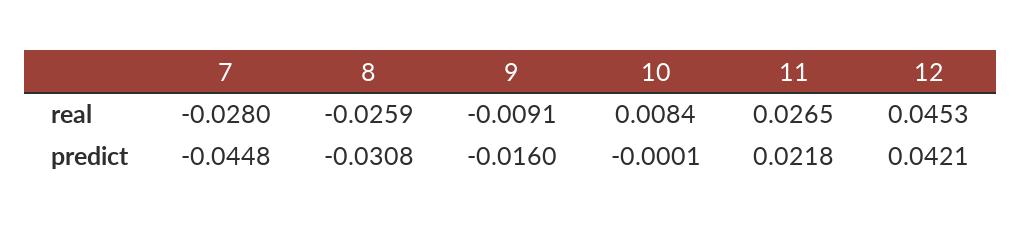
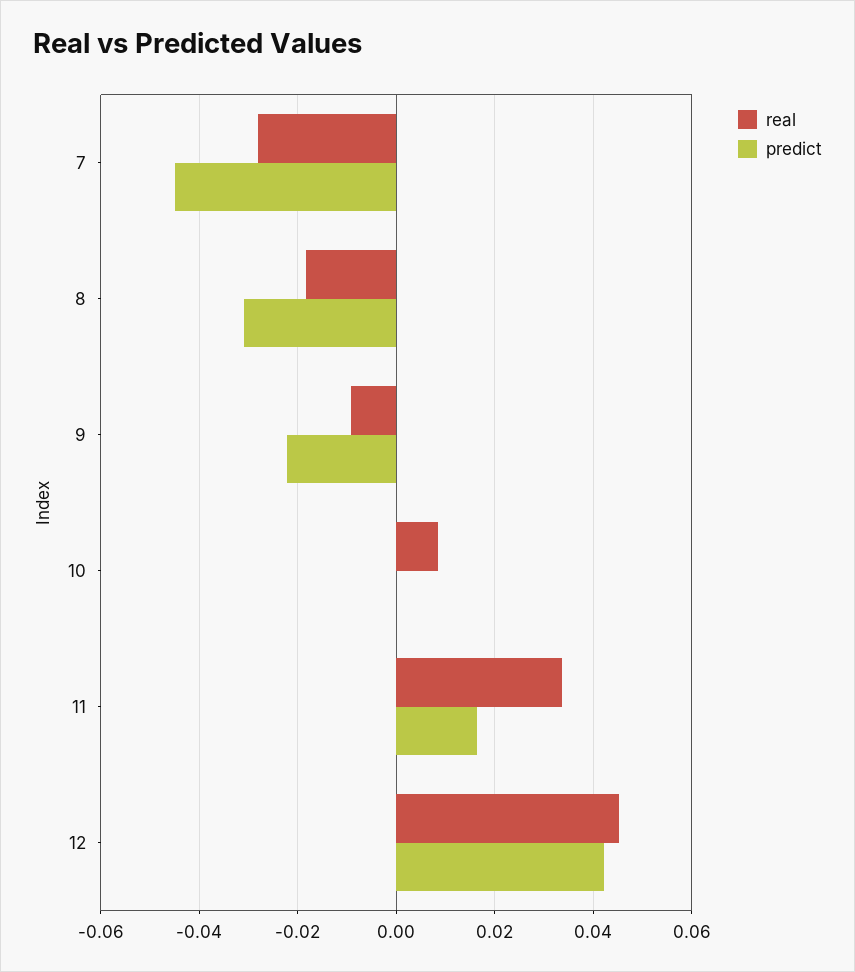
  {
    "real": {
      "7": -0.028,
-     "8": -0.0259,
+     "8": -0.018,
      "9": -0.0091,
      "10": 0.0084,
-     "11": 0.0265,
+     "11": 0.034,
      "12": 0.0453
    },
    "predict": {
      "7": -0.0448,
      "8": -0.0308,
-     "9": -0.016,
+     "9": -0.022,
      "10": -0.0001,
-     "11": 0.0218,
+     "11": 0.016,
      "12": 0.0421
    }
  }

